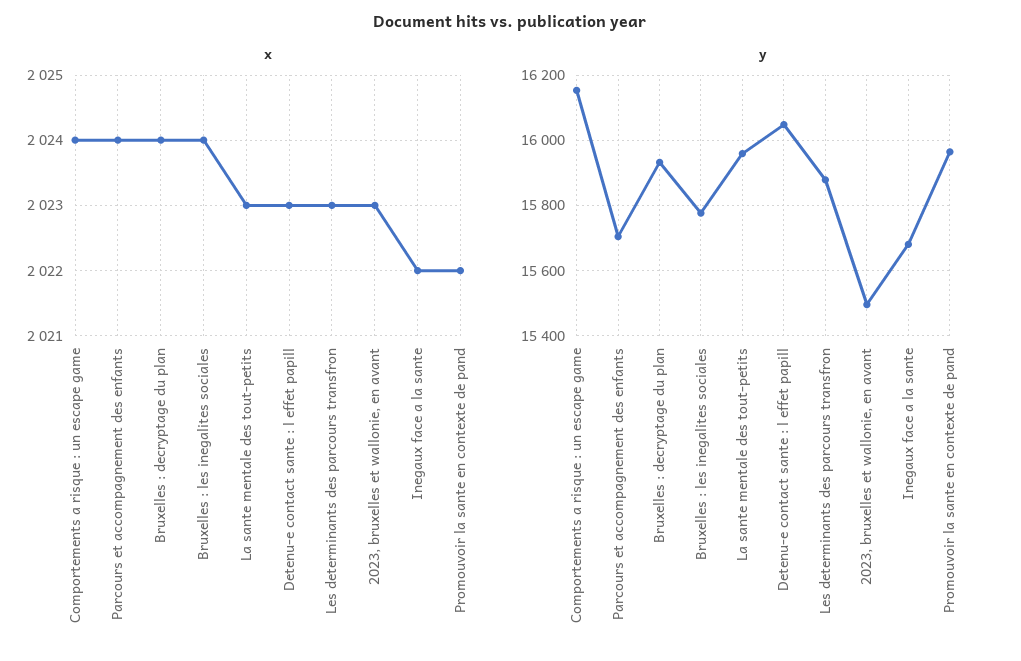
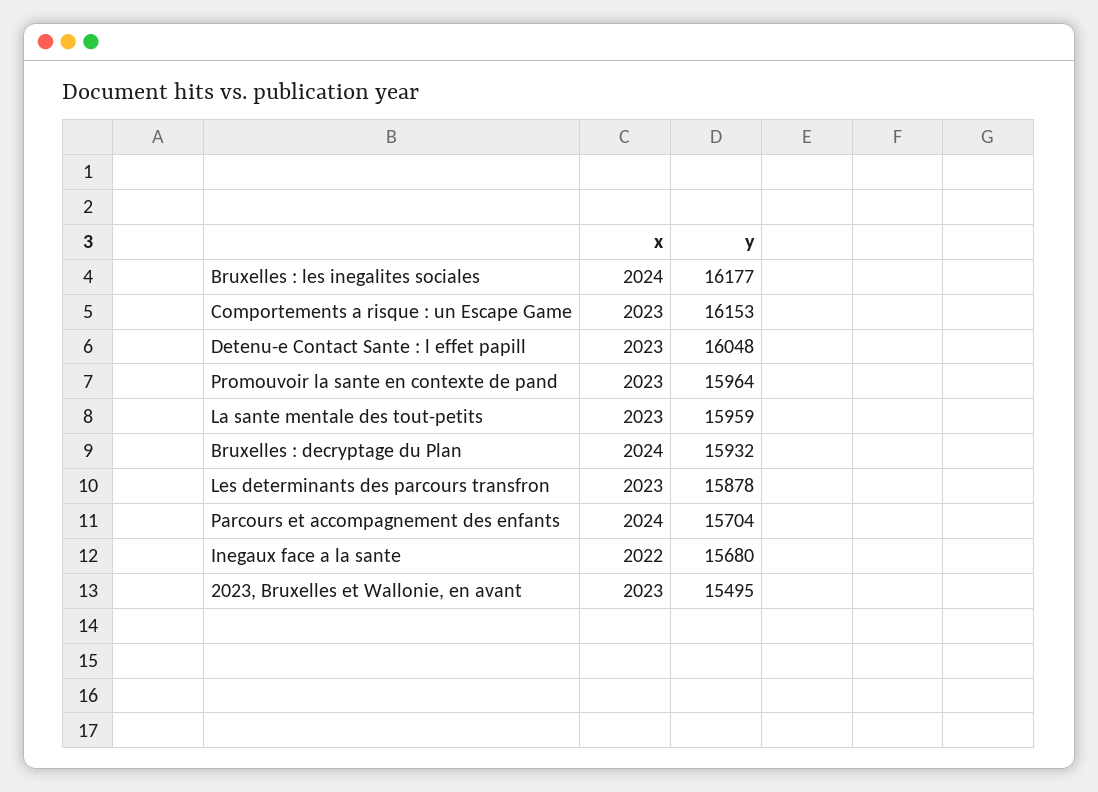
  {
    "x": {
-     "Comportements a risque : un escape game": 2024,
+     "Comportements a risque : un escape game": 2023,
      "Parcours et accompagnement des enfants": 2024,
      "Bruxelles : decryptage du plan": 2024,
      "Bruxelles : les inegalites sociales": 2024,
      "La sante mentale des tout-petits": 2023,
      "Detenu-e contact sante : l effet papill": 2023,
      "Les determinants des parcours transfron": 2023,
      "2023, bruxelles et wallonie, en avant": 2023,
      "Inegaux face a la sante": 2022,
-     "Promouvoir la sante en contexte de pand": 2022
+     "Promouvoir la sante en contexte de pand": 2023
    },
    "y": {
      "Comportements a risque : un escape game": 16153,
      "Parcours et accompagnement des enfants": 15704,
      "Bruxelles : decryptage du plan": 15932,
-     "Bruxelles : les inegalites sociales": 15780,
+     "Bruxelles : les inegalites sociales": 16177,
      "La sante mentale des tout-petits": 15959,
      "Detenu-e contact sante : l effet papill": 16048,
      "Les determinants des parcours transfron": 15878,
      "2023, bruxelles et wallonie, en avant": 15495,
      "Inegaux face a la sante": 15680,
      "Promouvoir la sante en contexte de pand": 15964
    }
  }

